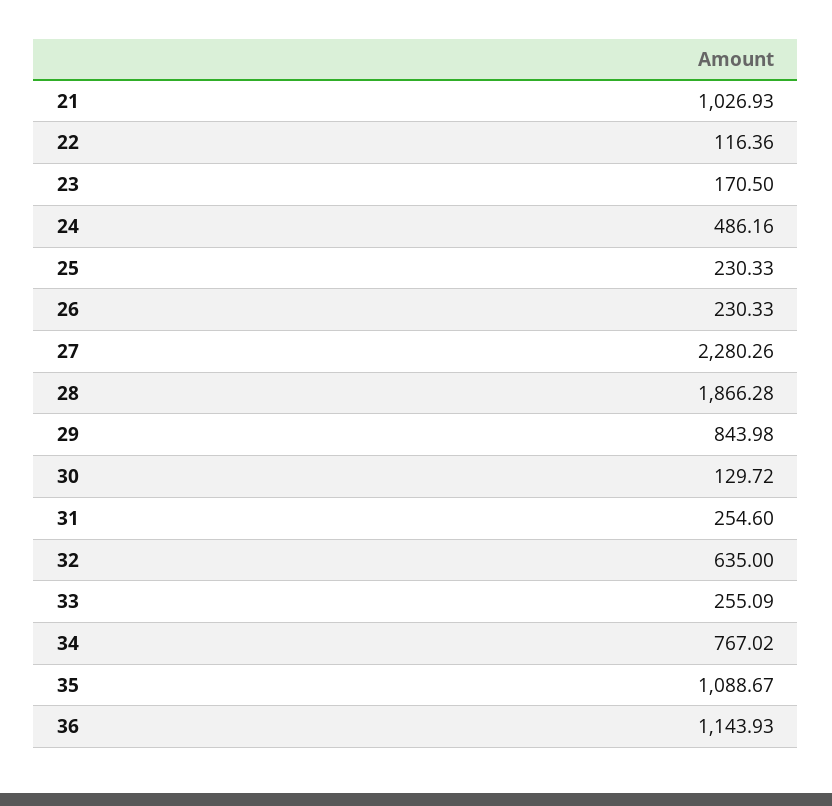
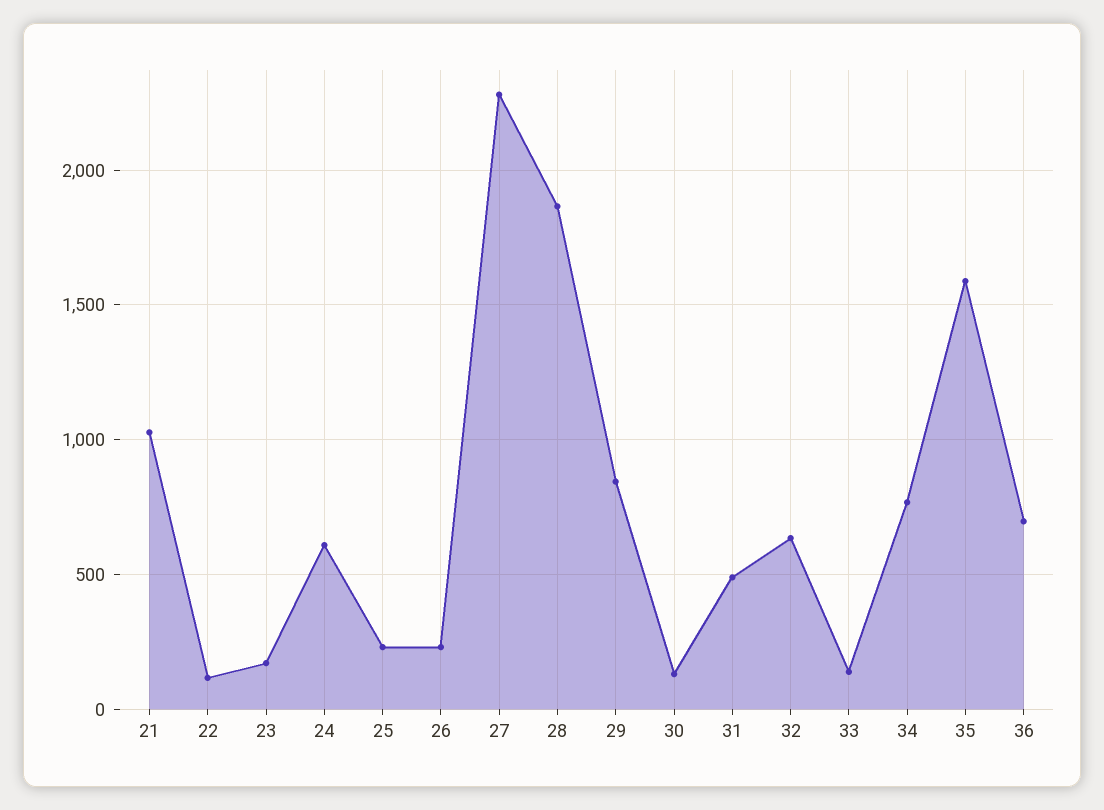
  {
    "21": 1026.93,
    "22": 116.36,
    "23": 170.5,
-   "24": 486.16,
+   "24": 600,
    "25": 230.33,
    "26": 230.33,
    "27": 2280.26,
    "28": 1866.28,
    "29": 843.98,
    "30": 129.72,
-   "31": 254.6,
+   "31": 500,
    "32": 635,
-   "33": 255.09,
+   "33": 150,
    "34": 767.02,
-   "35": 1088.67,
+   "35": 1600,
-   "36": 1143.93
+   "36": 700
  }

